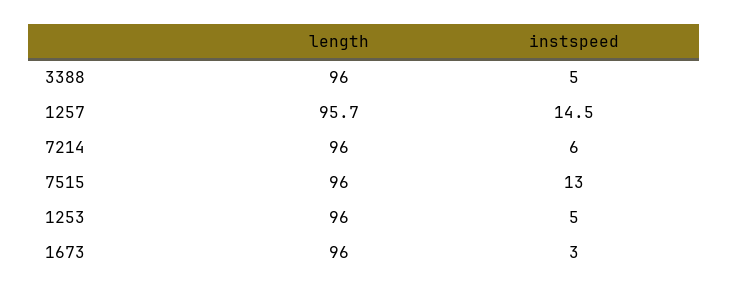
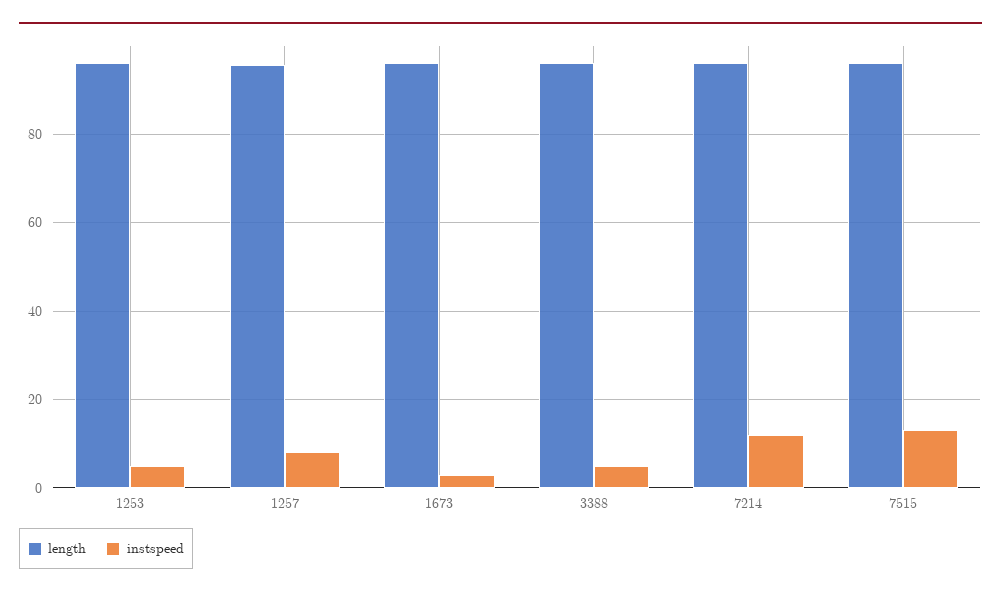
  {
    "length": {
      "3388": 96,
      "1257": 95.7,
      "7214": 96,
      "7515": 96,
      "1253": 96,
      "1673": 96
    },
    "instspeed": {
      "3388": 5,
-     "1257": 14.5,
+     "1257": 8,
-     "7214": 6,
+     "7214": 12,
      "7515": 13,
      "1253": 5,
      "1673": 3
    }
  }

